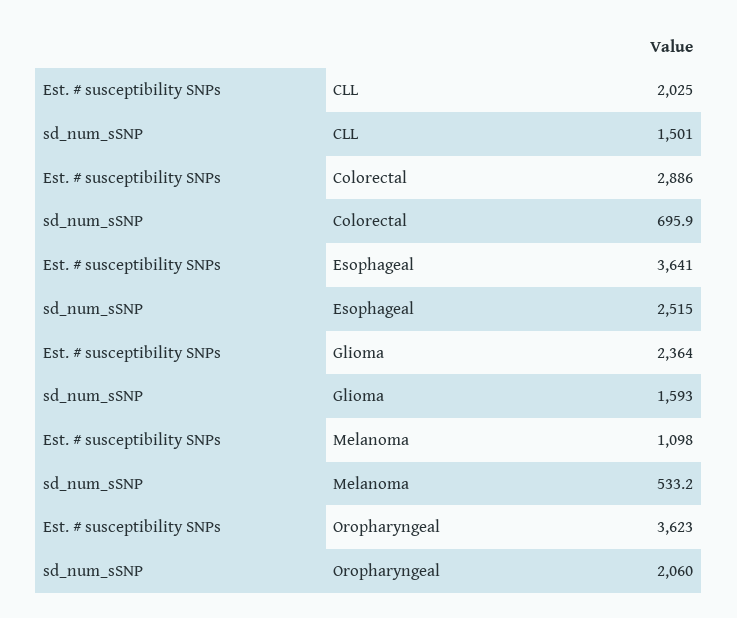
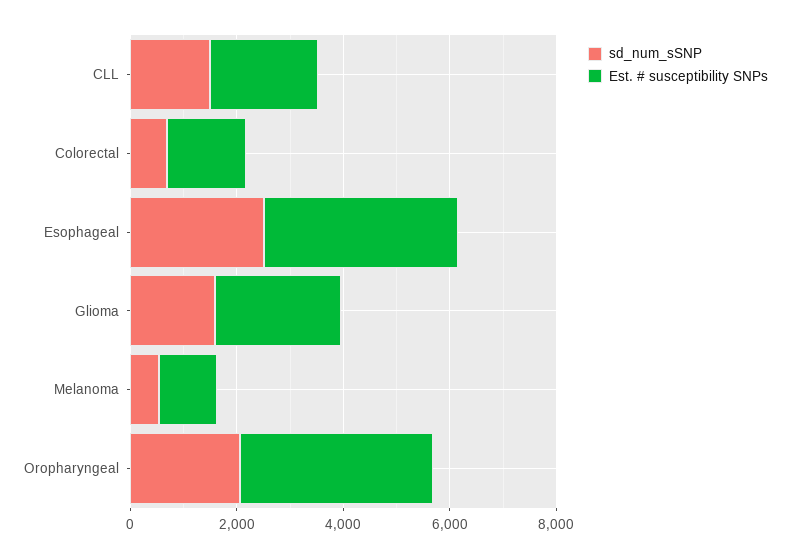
  {
    "Est. # susceptibility SNPs": {
      "CLL": 2025,
-     "Colorectal": 2886,
+     "Colorectal": 1500,
      "Esophageal": 3641,
      "Glioma": 2364,
      "Melanoma": 1098,
      "Oropharyngeal": 3623
    },
    "sd_num_sSNP": {
      "CLL": 1501,
      "Colorectal": 695.9,
      "Esophageal": 2515,
      "Glioma": 1593,
      "Melanoma": 533.2,
      "Oropharyngeal": 2060
    }
  }

